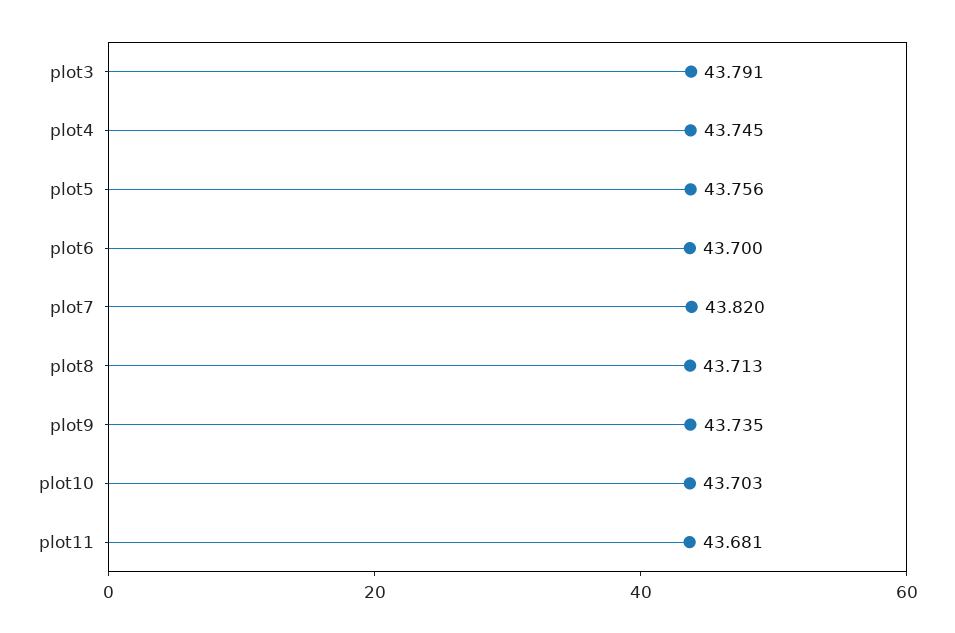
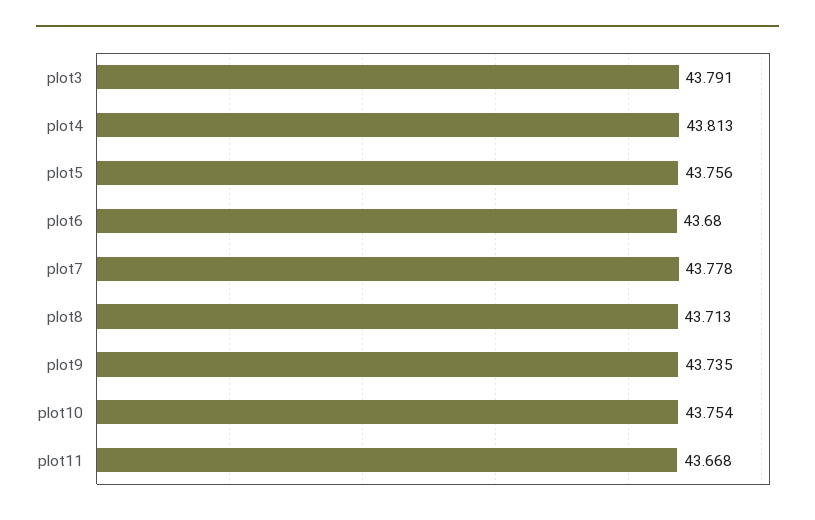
  {
    "plot3": 43.791,
-   "plot4": 43.745,
+   "plot4": 43.813,
    "plot5": 43.756,
-   "plot6": 43.7,
+   "plot6": 43.68,
-   "plot7": 43.82,
+   "plot7": 43.778,
    "plot8": 43.713,
    "plot9": 43.735,
-   "plot10": 43.703,
+   "plot10": 43.754,
-   "plot11": 43.681
+   "plot11": 43.668
  }

